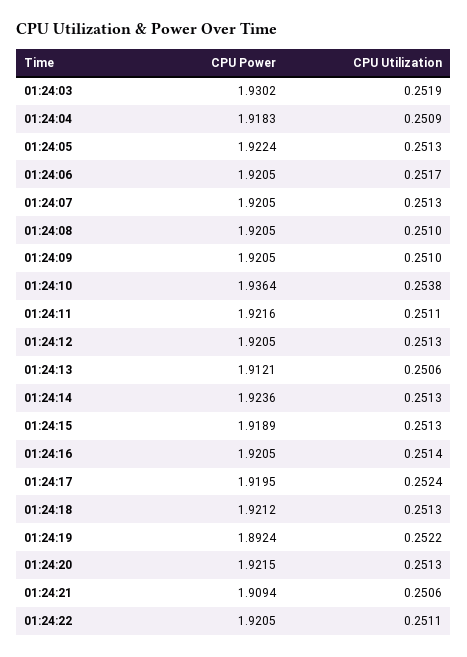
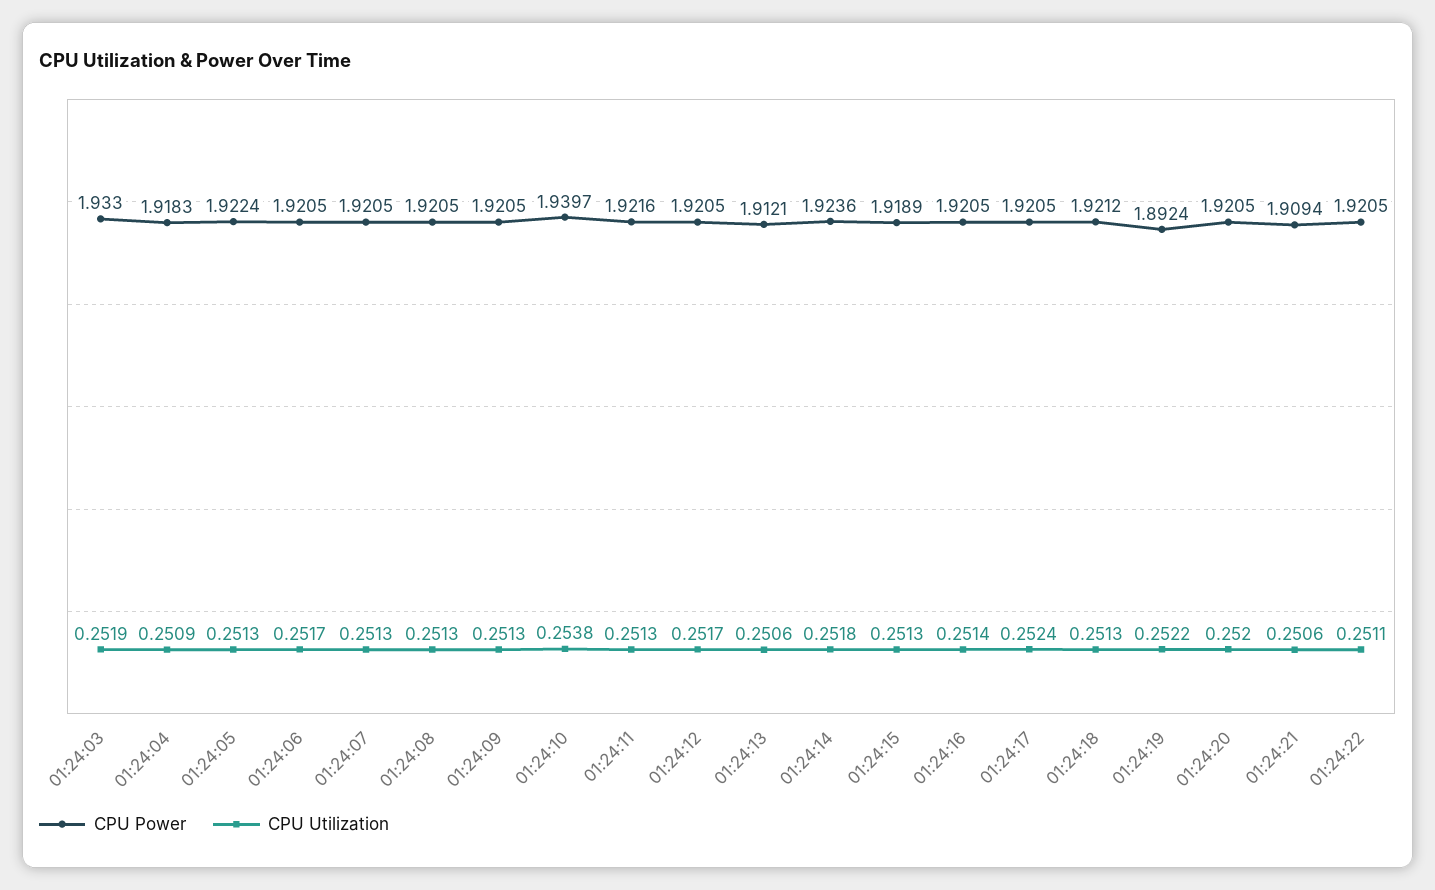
  {
    "CPU Power": {
-     "01:24:03": 1.9302,
+     "01:24:03": 1.933,
      "01:24:04": 1.9183,
      "01:24:05": 1.9224,
      "01:24:06": 1.9205,
      "01:24:07": 1.9205,
      "01:24:08": 1.9205,
      "01:24:09": 1.9205,
-     "01:24:10": 1.9364,
+     "01:24:10": 1.9397,
      "01:24:11": 1.9216,
      "01:24:12": 1.9205,
      "01:24:13": 1.9121,
      "01:24:14": 1.9236,
      "01:24:15": 1.9189,
      "01:24:16": 1.9205,
-     "01:24:17": 1.9195,
+     "01:24:17": 1.9205,
      "01:24:18": 1.9212,
      "01:24:19": 1.8924,
-     "01:24:20": 1.9215,
+     "01:24:20": 1.9205,
      "01:24:21": 1.9094,
      "01:24:22": 1.9205
    },
    "CPU Utilization": {
      "01:24:03": 0.2519,
      "01:24:04": 0.2509,
      "01:24:05": 0.2513,
      "01:24:06": 0.2517,
      "01:24:07": 0.2513,
-     "01:24:08": 0.251,
+     "01:24:08": 0.2513,
-     "01:24:09": 0.251,
+     "01:24:09": 0.2513,
      "01:24:10": 0.2538,
-     "01:24:11": 0.2511,
+     "01:24:11": 0.2513,
-     "01:24:12": 0.2513,
+     "01:24:12": 0.2517,
      "01:24:13": 0.2506,
-     "01:24:14": 0.2513,
+     "01:24:14": 0.2518,
      "01:24:15": 0.2513,
      "01:24:16": 0.2514,
      "01:24:17": 0.2524,
      "01:24:18": 0.2513,
      "01:24:19": 0.2522,
-     "01:24:20": 0.2513,
+     "01:24:20": 0.252,
      "01:24:21": 0.2506,
      "01:24:22": 0.2511
    }
  }

